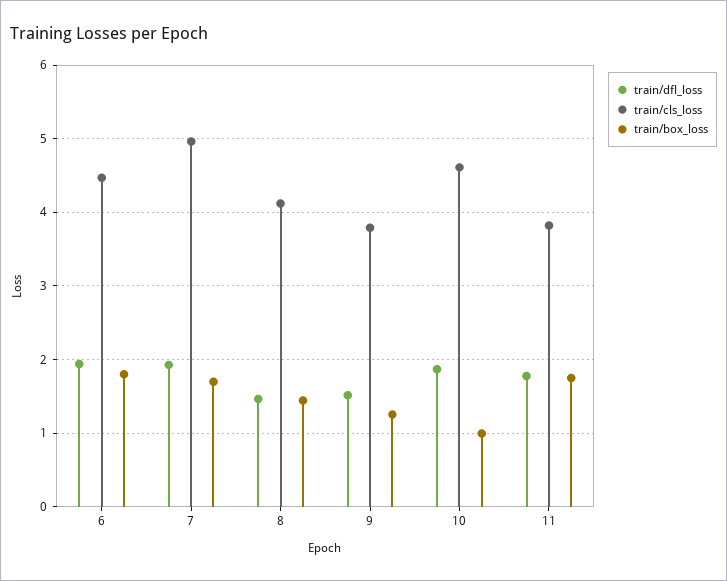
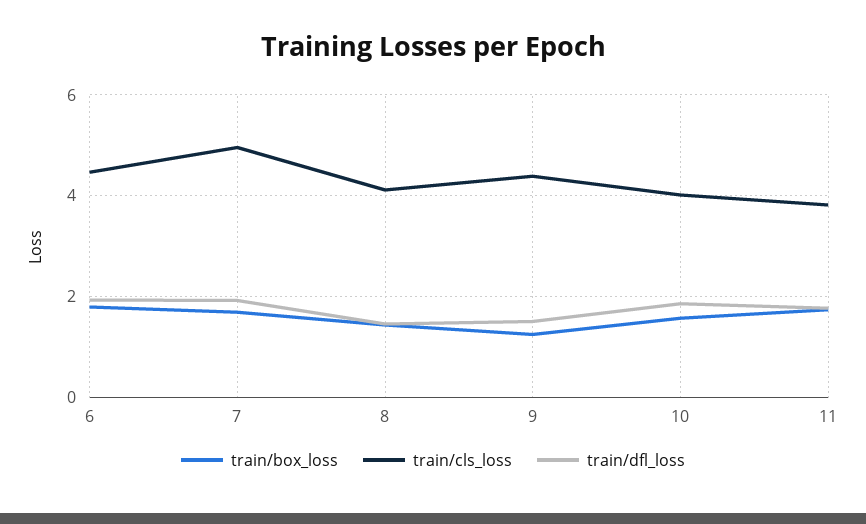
  {
    "train/dfl_loss": {
      "6": 1.9,
      "7": 1.9,
      "8": 1.5,
      "9": 1.5,
      "10": 1.9,
      "11": 1.8
    },
    "train/cls_loss": {
      "6": 4.5,
      "7": 5,
      "8": 4.1,
-     "9": 3.8,
+     "9": 4.4,
-     "10": 4.6,
+     "10": 4,
      "11": 3.8
    },
    "train/box_loss": {
      "6": 1.8,
      "7": 1.7,
      "8": 1.4,
      "9": 1.3,
-     "10": 1,
+     "10": 1.6,
      "11": 1.7
    }
  }

